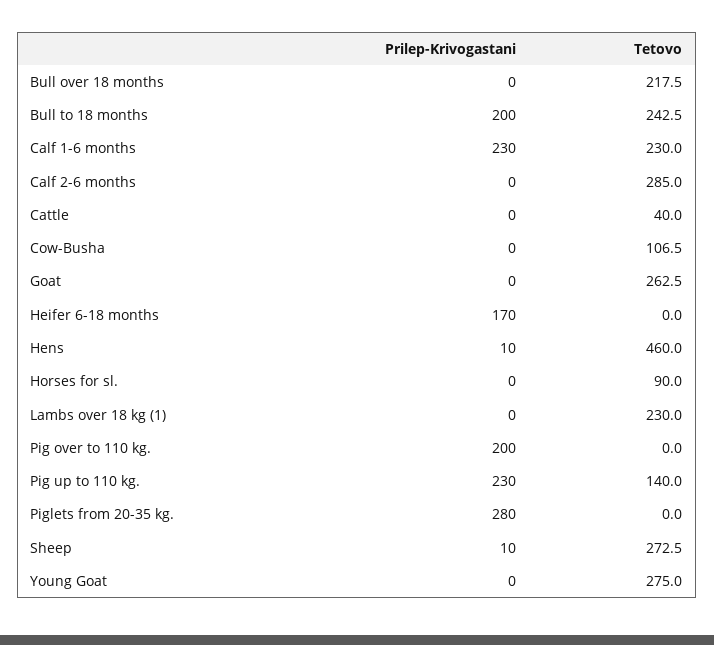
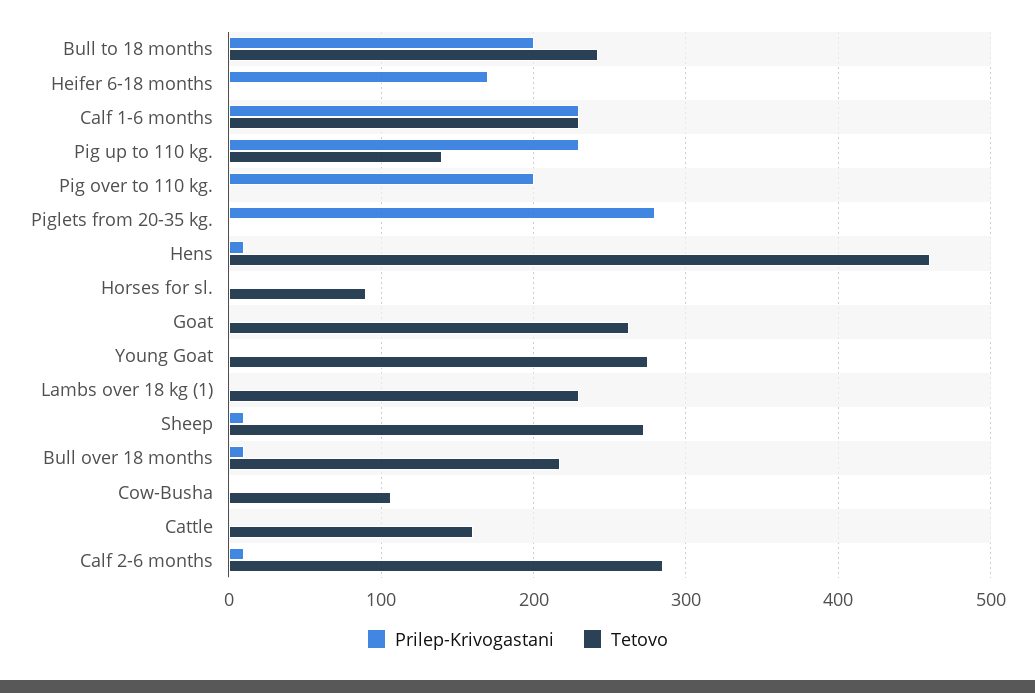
  {
    "Prilep-Krivogastani": {
-     "Bull over 18 months": 0,
+     "Bull over 18 months": 10,
      "Bull to 18 months": 200,
      "Calf 1-6 months": 230,
-     "Calf 2-6 months": 0,
+     "Calf 2-6 months": 10,
      "Cattle": 0,
      "Cow-Busha": 0,
      "Goat": 0,
      "Heifer 6-18 months": 170,
      "Hens": 10,
      "Horses for sl.": 0,
      "Lambs over 18 kg (1)": 0,
      "Pig over to 110 kg.": 200,
      "Pig up to 110 kg.": 230,
      "Piglets from 20-35 kg.": 280,
      "Sheep": 10,
      "Young Goat": 0
    },
    "Tetovo": {
      "Bull over 18 months": 217.5,
      "Bull to 18 months": 242.5,
      "Calf 1-6 months": 230,
      "Calf 2-6 months": 285,
-     "Cattle": 40,
+     "Cattle": 160,
      "Cow-Busha": 106.5,
      "Goat": 262.5,
      "Heifer 6-18 months": 0,
      "Hens": 460,
      "Horses for sl.": 90,
      "Lambs over 18 kg (1)": 230,
      "Pig over to 110 kg.": 0,
      "Pig up to 110 kg.": 140,
      "Piglets from 20-35 kg.": 0,
      "Sheep": 272.5,
      "Young Goat": 275
    }
  }

